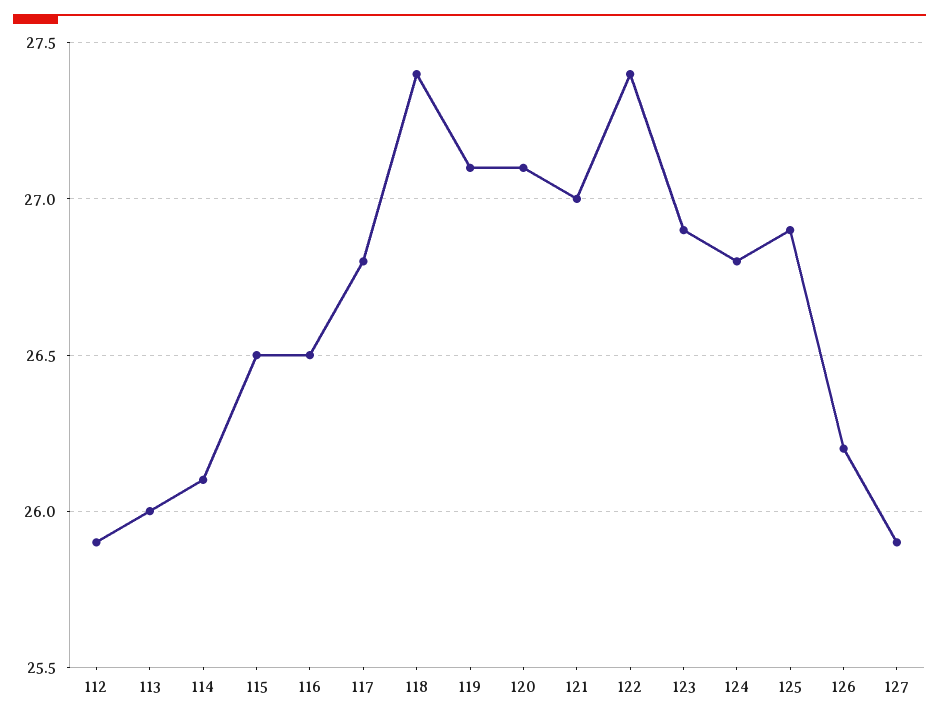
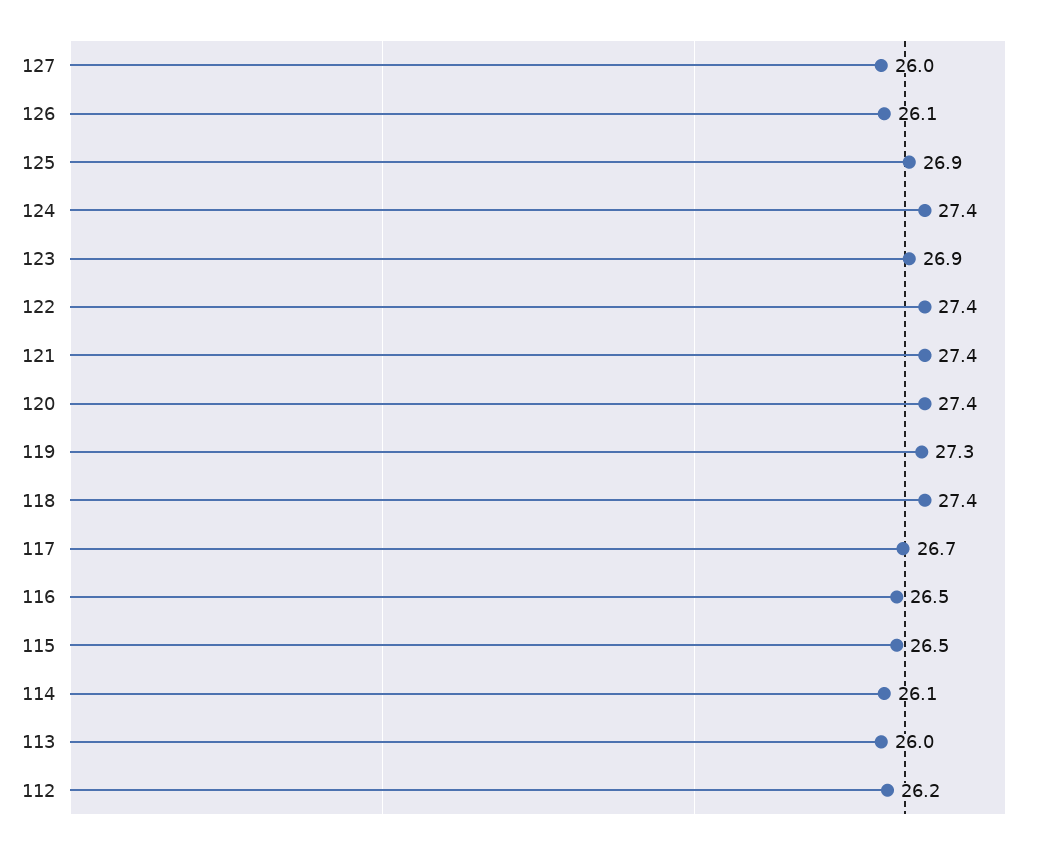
  {
-   "112": 25.9,
+   "112": 26.2,
    "113": 26,
    "114": 26.1,
    "115": 26.5,
    "116": 26.5,
-   "117": 26.8,
+   "117": 26.7,
    "118": 27.4,
-   "119": 27.1,
+   "119": 27.3,
-   "120": 27.1,
+   "120": 27.4,
-   "121": 27,
+   "121": 27.4,
    "122": 27.4,
    "123": 26.9,
-   "124": 26.8,
+   "124": 27.4,
    "125": 26.9,
-   "126": 26.2,
+   "126": 26.1,
-   "127": 25.9
+   "127": 26
  }

